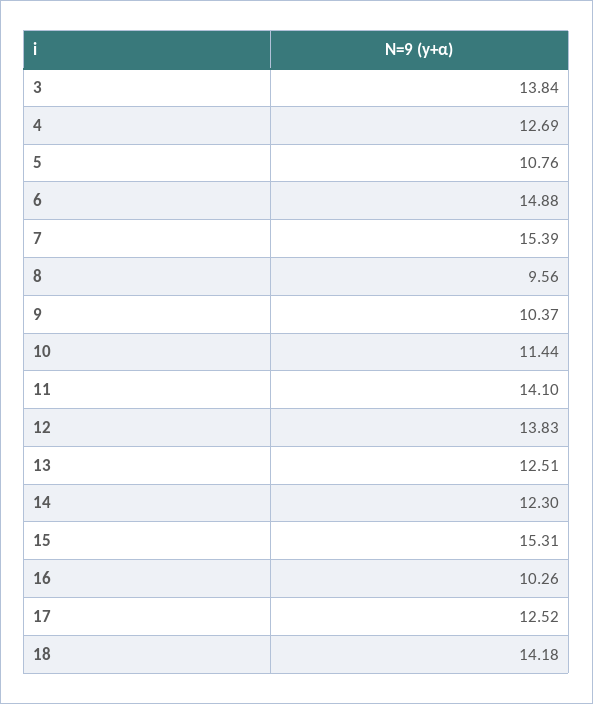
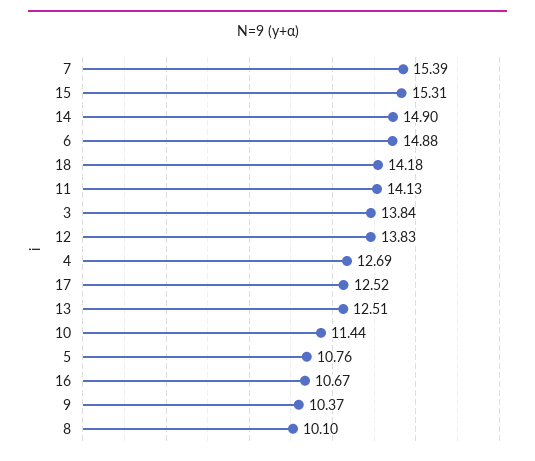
  {
    "3": 13.84,
    "4": 12.69,
    "5": 10.76,
    "6": 14.88,
    "7": 15.39,
-   "8": 9.56,
+   "8": 10.1,
    "9": 10.37,
    "10": 11.44,
-   "11": 14.1,
+   "11": 14.13,
    "12": 13.83,
    "13": 12.51,
-   "14": 12.3,
+   "14": 14.9,
    "15": 15.31,
-   "16": 10.26,
+   "16": 10.67,
    "17": 12.52,
    "18": 14.18
  }

